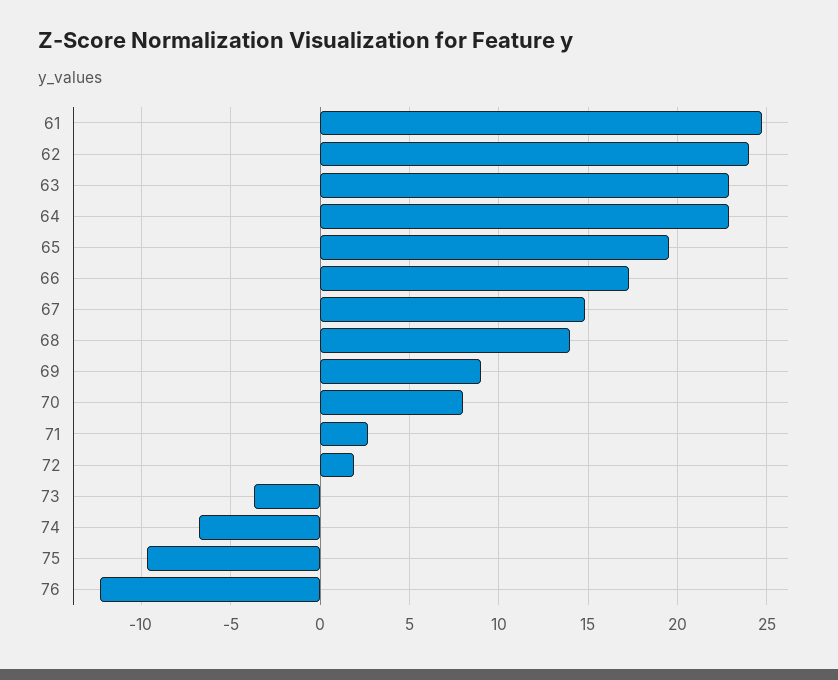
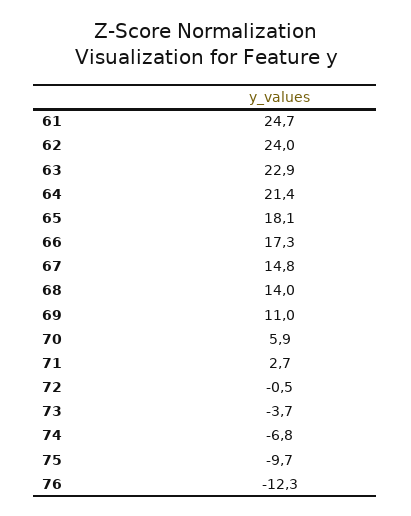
  {
    "61": 24.7,
    "62": 24,
    "63": 22.9,
-   "64": 23,
+   "64": 21.4,
-   "65": 19.5,
+   "65": 18.1,
    "66": 17.3,
    "67": 14.8,
    "68": 14,
-   "69": 9,
+   "69": 11,
-   "70": 8,
+   "70": 5.9,
    "71": 2.7,
-   "72": 2,
+   "72": -0.5,
    "73": -3.7,
    "74": -6.8,
    "75": -9.7,
    "76": -12.3
  }

